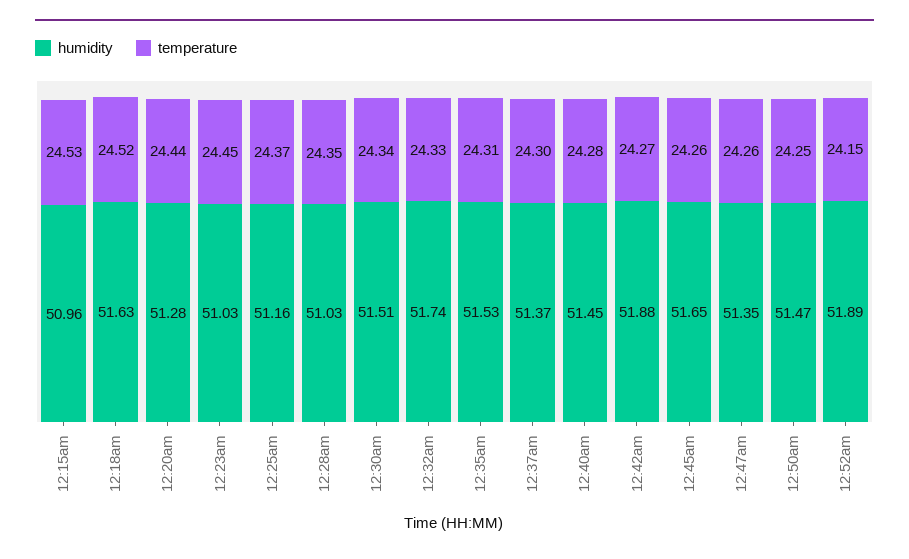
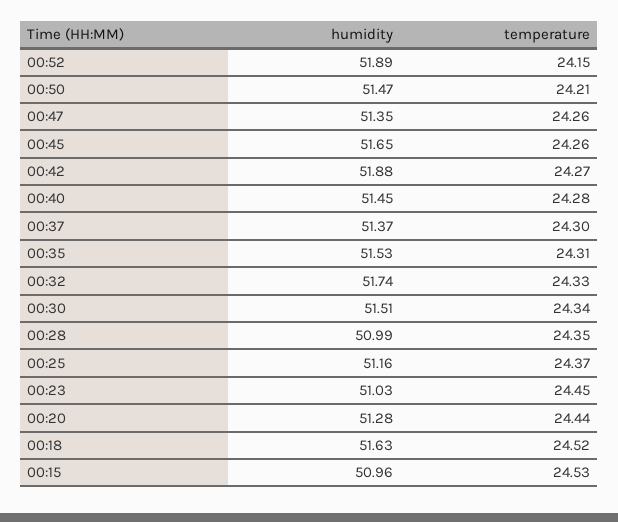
  {
    "humidity": {
      "12:15am": 50.96,
      "12:18am": 51.63,
      "12:20am": 51.28,
      "12:23am": 51.03,
      "12:25am": 51.16,
-     "12:28am": 51.03,
+     "12:28am": 50.99,
      "12:30am": 51.51,
      "12:32am": 51.74,
      "12:35am": 51.53,
      "12:37am": 51.37,
      "12:40am": 51.45,
      "12:42am": 51.88,
      "12:45am": 51.65,
      "12:47am": 51.35,
      "12:50am": 51.47,
      "12:52am": 51.89
    },
    "temperature": {
      "12:15am": 24.53,
      "12:18am": 24.52,
      "12:20am": 24.44,
      "12:23am": 24.45,
      "12:25am": 24.37,
      "12:28am": 24.35,
      "12:30am": 24.34,
      "12:32am": 24.33,
      "12:35am": 24.31,
      "12:37am": 24.3,
      "12:40am": 24.28,
      "12:42am": 24.27,
      "12:45am": 24.26,
      "12:47am": 24.26,
-     "12:50am": 24.25,
+     "12:50am": 24.21,
      "12:52am": 24.15
    }
  }

